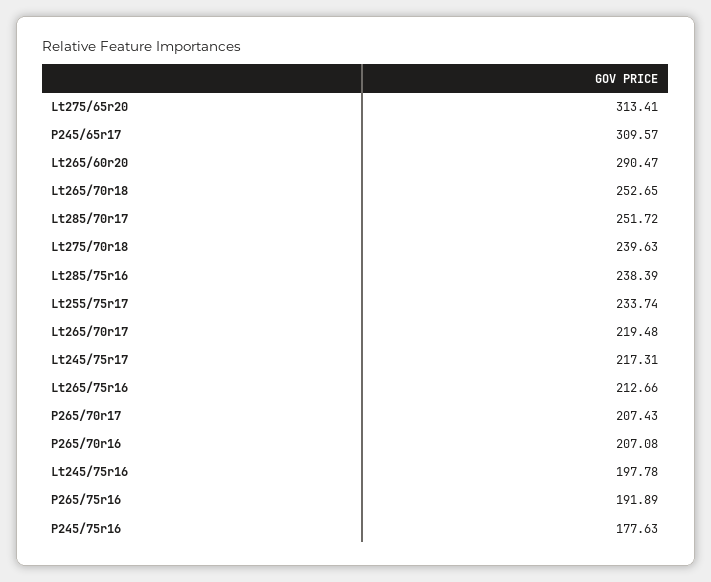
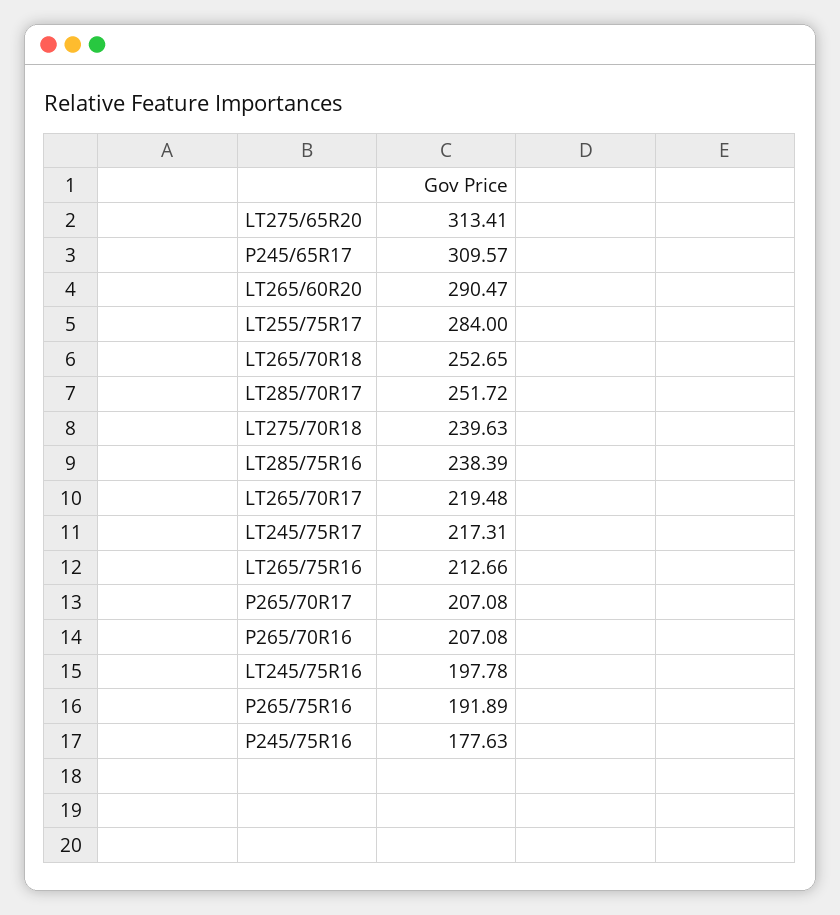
  {
    "Lt275/65r20": 313.41,
    "P245/65r17": 309.57,
    "Lt265/60r20": 290.47,
    "Lt265/70r18": 252.65,
    "Lt285/70r17": 251.72,
    "Lt275/70r18": 239.63,
    "Lt285/75r16": 238.39,
-   "Lt255/75r17": 233.74,
+   "Lt255/75r17": 284,
    "Lt265/70r17": 219.48,
    "Lt245/75r17": 217.31,
    "Lt265/75r16": 212.66,
-   "P265/70r17": 207.43,
+   "P265/70r17": 207.08,
    "P265/70r16": 207.08,
    "Lt245/75r16": 197.78,
    "P265/75r16": 191.89,
    "P245/75r16": 177.63
  }

